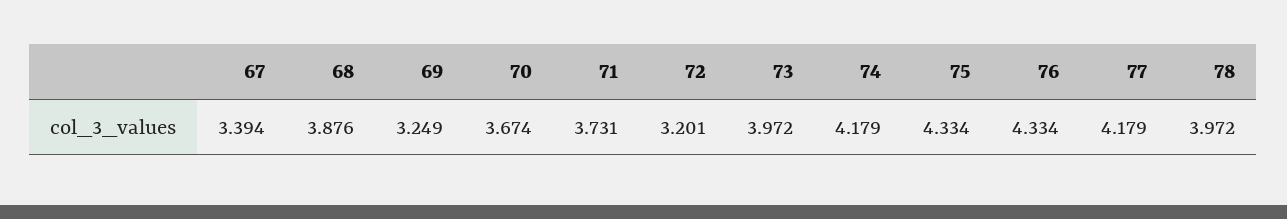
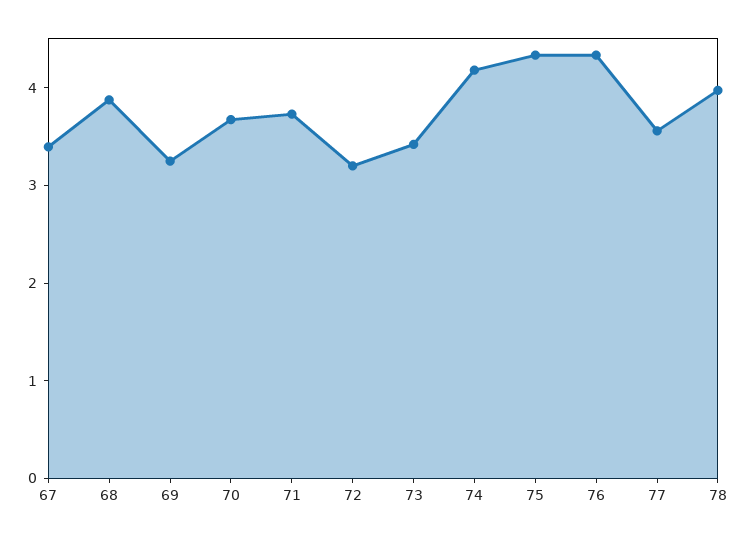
  {
    "67": 3.394,
    "68": 3.876,
    "69": 3.249,
    "70": 3.674,
    "71": 3.731,
    "72": 3.201,
-   "73": 3.972,
+   "73": 3.4,
    "74": 4.179,
    "75": 4.334,
    "76": 4.334,
-   "77": 4.179,
+   "77": 3.6,
    "78": 3.972
  }

